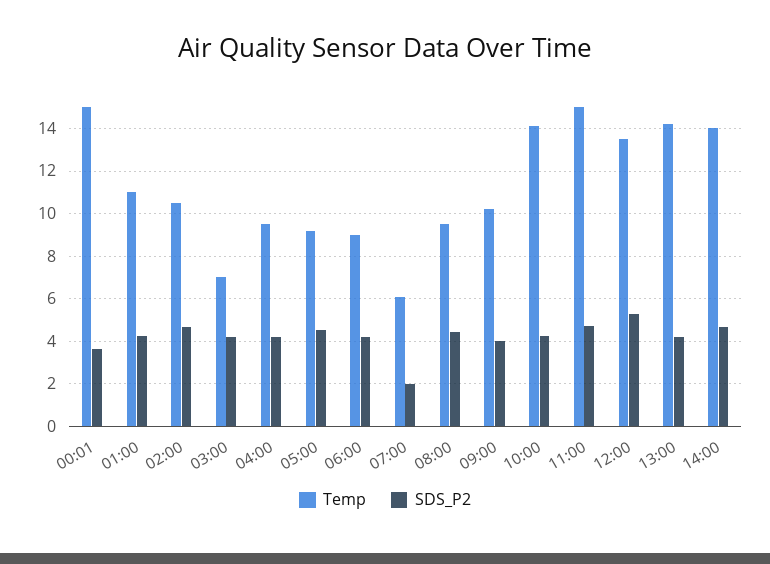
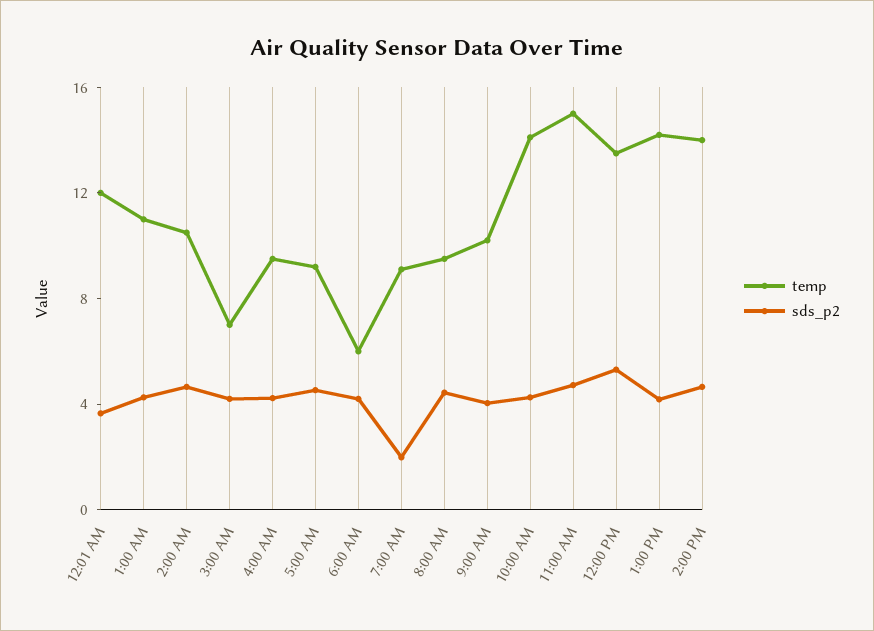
  {
    "Temp": {
-     "00:01": 15,
+     "00:01": 12,
      "01:00": 11,
      "02:00": 10.5,
      "03:00": 7,
      "04:00": 9.5,
      "05:00": 9,
-     "06:00": 9,
+     "06:00": 6,
-     "07:00": 6,
+     "07:00": 9,
      "08:00": 9.5,
      "09:00": 10,
      "10:00": 14,
      "11:00": 15,
      "12:00": 13.5,
      "13:00": 14,
      "14:00": 14
    },
    "SDS_P2": {
      "00:01": 3.5,
      "01:00": 4.5,
      "02:00": 4.5,
      "03:00": 4,
      "04:00": 4,
      "05:00": 4.5,
      "06:00": 4,
      "07:00": 2,
      "08:00": 4.5,
      "09:00": 4,
      "10:00": 4.5,
      "11:00": 4.5,
      "12:00": 5.5,
      "13:00": 4,
      "14:00": 4.5
    }
  }

